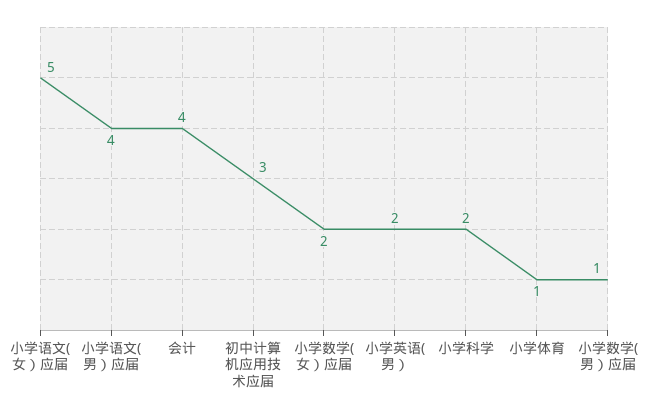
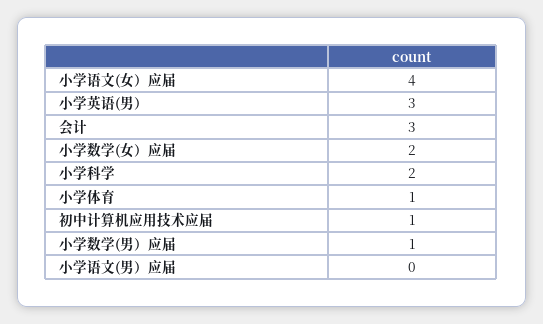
  {
-   "小学语文(女）应届": 5,
+   "小学语文(女）应届": 4,
-   "小学语文(男）应届": 4,
+   "小学语文(男）应届": 0,
-   "会计": 4,
+   "会计": 3,
-   "初中计算机应用技术应届": 3,
+   "初中计算机应用技术应届": 1,
    "小学数学(女）应届": 2,
-   "小学英语(男）": 2,
+   "小学英语(男）": 3,
    "小学科学": 2,
    "小学体育": 1,
    "小学数学(男）应届": 1
  }

